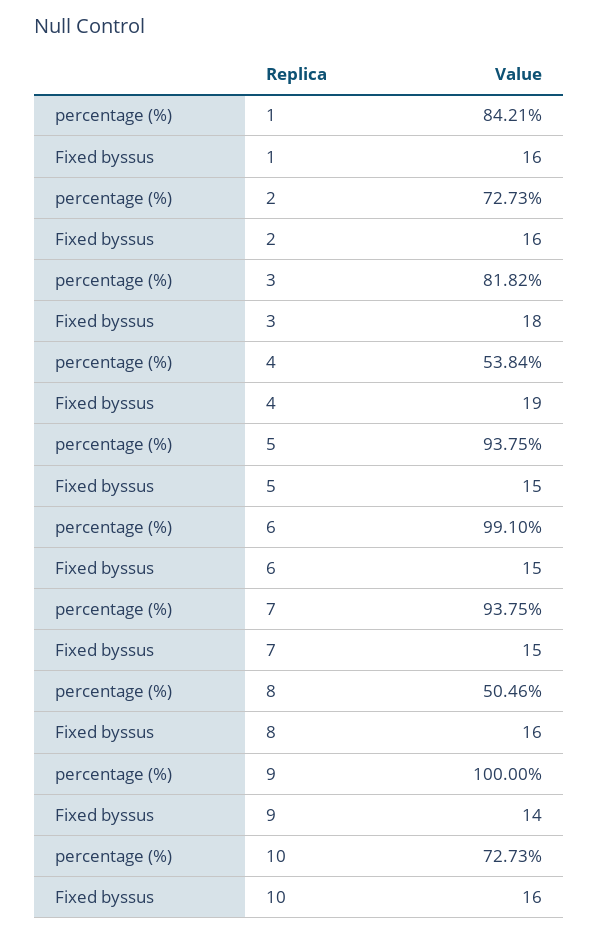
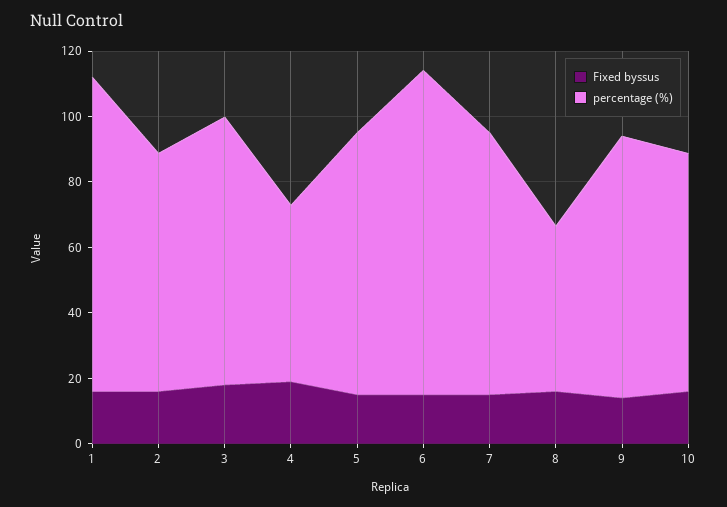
  {
    "percentage (%)": {
-     "1": 84.21,
+     "1": 95,
      "2": 72.73,
      "3": 81.82,
      "4": 53.84,
-     "5": 93.75,
+     "5": 80,
      "6": 99.1,
-     "7": 93.75,
+     "7": 80,
      "8": 50.46,
-     "9": 100,
+     "9": 80,
      "10": 72.73
    },
    "Fixed byssus": {
      "1": 16,
      "2": 16,
      "3": 18,
      "4": 19,
      "5": 15,
      "6": 15,
      "7": 15,
      "8": 16,
      "9": 14,
      "10": 16
    }
  }

